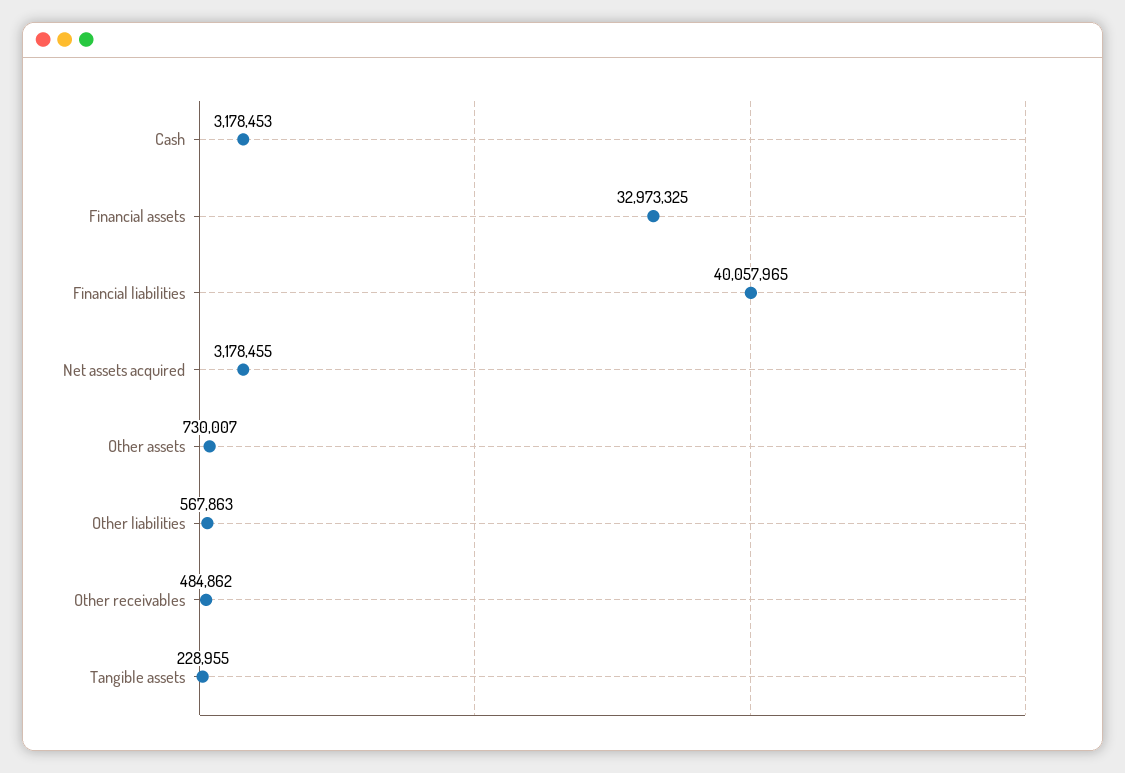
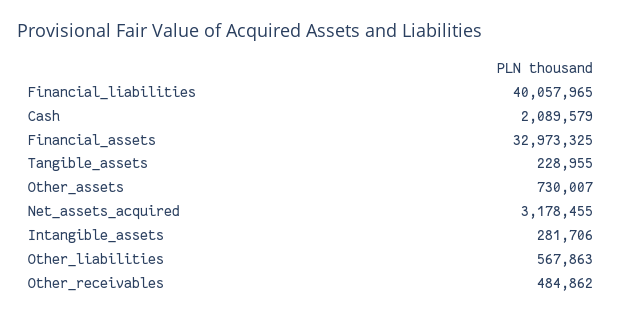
  {
-   "Cash": 3178453,
+   "Cash": 2089579,
    "Financial assets": 32973325,
    "Financial liabilities": 40057965,
    "Net assets acquired": 3178455,
    "Other assets": 730007,
    "Other liabilities": 567863,
    "Other receivables": 484862,
-   "Tangible assets": 228955
+   "Tangible assets": 228955,
+   "Intangible_assets": 281706
  }

